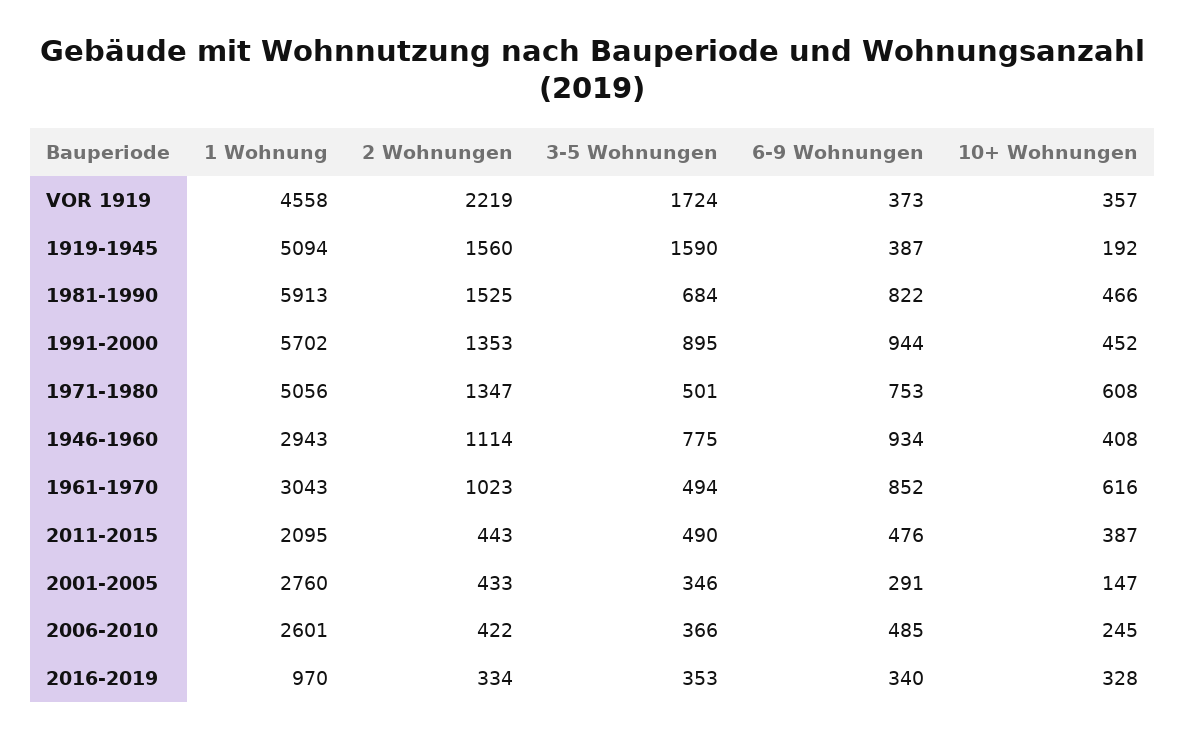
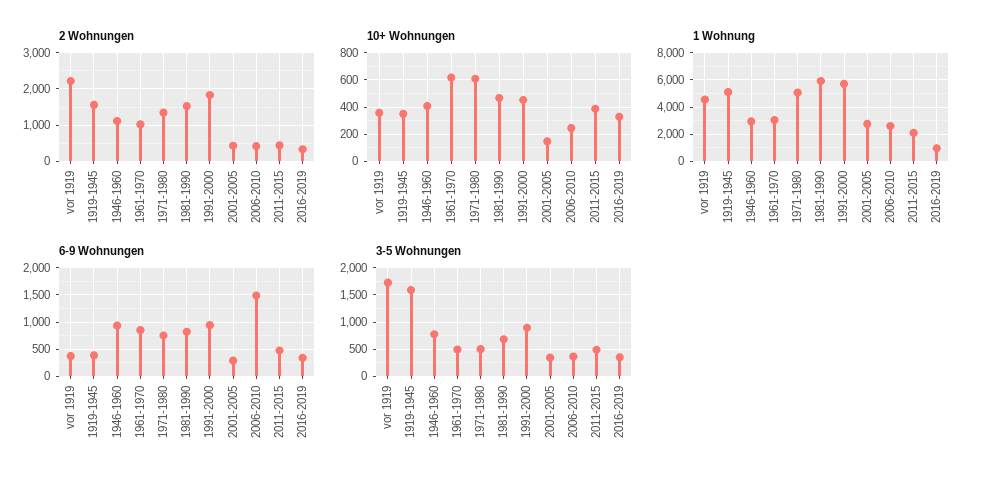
  {
    "1 Wohnung": {
      "VOR 1919": 4558,
      "1919-1945": 5094,
      "1981-1990": 5913,
      "1991-2000": 5702,
      "1971-1980": 5056,
      "1946-1960": 2943,
      "1961-1970": 3043,
      "2011-2015": 2095,
      "2001-2005": 2760,
      "2006-2010": 2601,
      "2016-2019": 970
    },
    "2 Wohnungen": {
      "VOR 1919": 2219,
      "1919-1945": 1560,
      "1981-1990": 1525,
-     "1991-2000": 1353,
+     "1991-2000": 1800,
      "1971-1980": 1347,
      "1946-1960": 1114,
      "1961-1970": 1023,
      "2011-2015": 443,
      "2001-2005": 433,
      "2006-2010": 422,
      "2016-2019": 334
    },
    "3-5 Wohnungen": {
      "VOR 1919": 1724,
      "1919-1945": 1590,
      "1981-1990": 684,
      "1991-2000": 895,
      "1971-1980": 501,
      "1946-1960": 775,
      "1961-1970": 494,
      "2011-2015": 490,
      "2001-2005": 346,
      "2006-2010": 366,
      "2016-2019": 353
    },
    "6-9 Wohnungen": {
      "VOR 1919": 373,
      "1919-1945": 387,
      "1981-1990": 822,
      "1991-2000": 944,
      "1971-1980": 753,
      "1946-1960": 934,
      "1961-1970": 852,
      "2011-2015": 476,
      "2001-2005": 291,
-     "2006-2010": 485,
+     "2006-2010": 1500,
      "2016-2019": 340
    },
    "10+ Wohnungen": {
      "VOR 1919": 357,
-     "1919-1945": 192,
+     "1919-1945": 350,
      "1981-1990": 466,
      "1991-2000": 452,
      "1971-1980": 608,
      "1946-1960": 408,
      "1961-1970": 616,
      "2011-2015": 387,
      "2001-2005": 147,
      "2006-2010": 245,
      "2016-2019": 328
    }
  }

